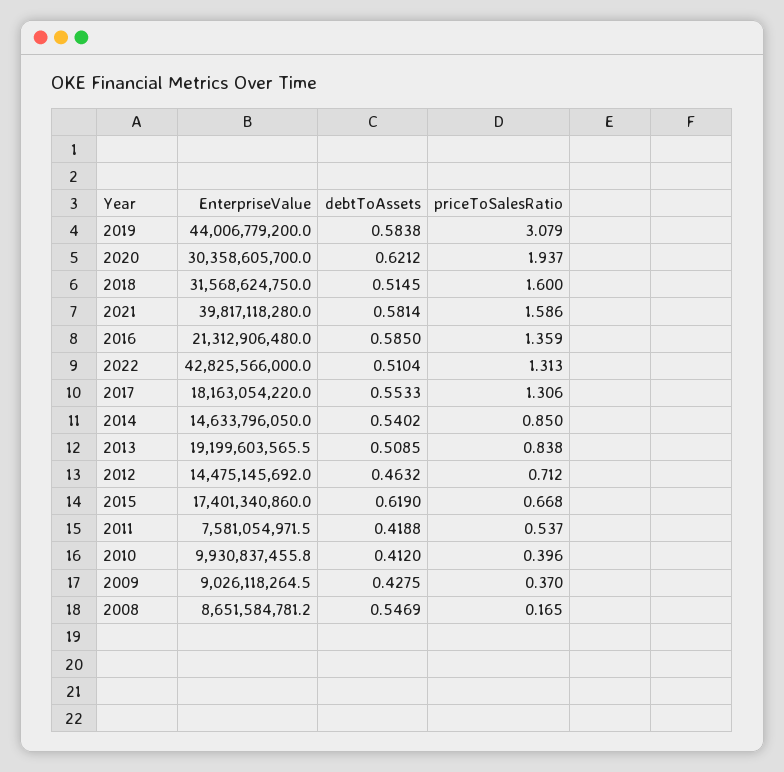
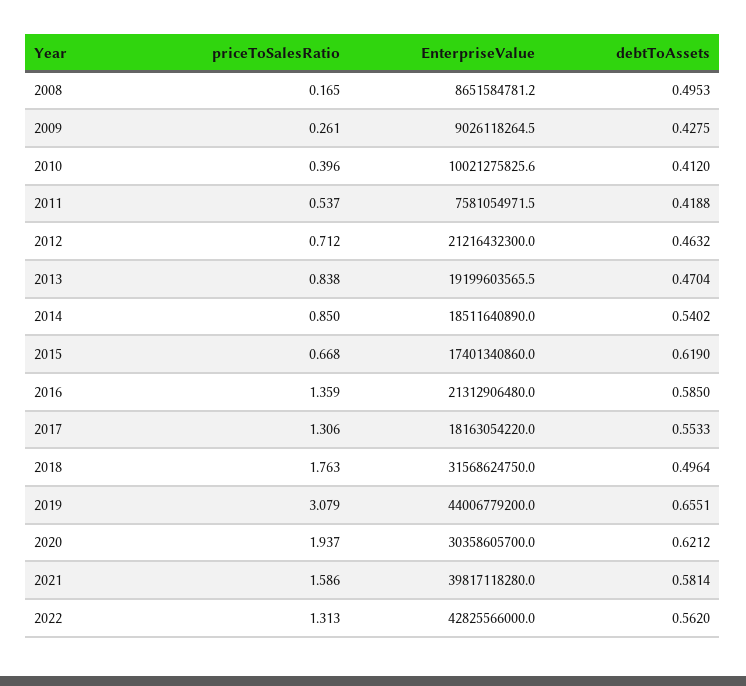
  {
    "EnterpriseValue": {
      "2019": 44006779200,
      "2020": 30358605700,
      "2018": 31568624750,
      "2021": 39817118280,
      "2016": 21312906480,
      "2022": 42825566000,
      "2017": 18163054220,
-     "2014": 14633796050,
+     "2014": 18511640890,
      "2013": 19199603565.5,
-     "2012": 14475145692,
+     "2012": 21216432300,
      "2015": 17401340860,
      "2011": 7581054971.5,
-     "2010": 9930837455.8,
+     "2010": 10021275825.6,
      "2009": 9026118264.5,
      "2008": 8651584781.2
    },
    "debtToAssets": {
-     "2019": 0.5838,
+     "2019": 0.6551,
      "2020": 0.6212,
-     "2018": 0.5145,
+     "2018": 0.4964,
      "2021": 0.5814,
      "2016": 0.585,
-     "2022": 0.5104,
+     "2022": 0.562,
      "2017": 0.5533,
      "2014": 0.5402,
-     "2013": 0.5085,
+     "2013": 0.4704,
      "2012": 0.4632,
      "2015": 0.619,
      "2011": 0.4188,
      "2010": 0.412,
      "2009": 0.4275,
-     "2008": 0.5469
+     "2008": 0.4953
    },
    "priceToSalesRatio": {
      "2019": 3.079,
      "2020": 1.937,
-     "2018": 1.6,
+     "2018": 1.763,
      "2021": 1.586,
      "2016": 1.359,
      "2022": 1.313,
      "2017": 1.306,
      "2014": 0.85,
      "2013": 0.838,
      "2012": 0.712,
      "2015": 0.668,
      "2011": 0.537,
      "2010": 0.396,
-     "2009": 0.37,
+     "2009": 0.261,
      "2008": 0.165
    }
  }

